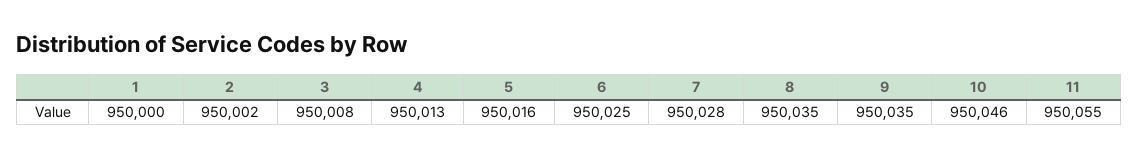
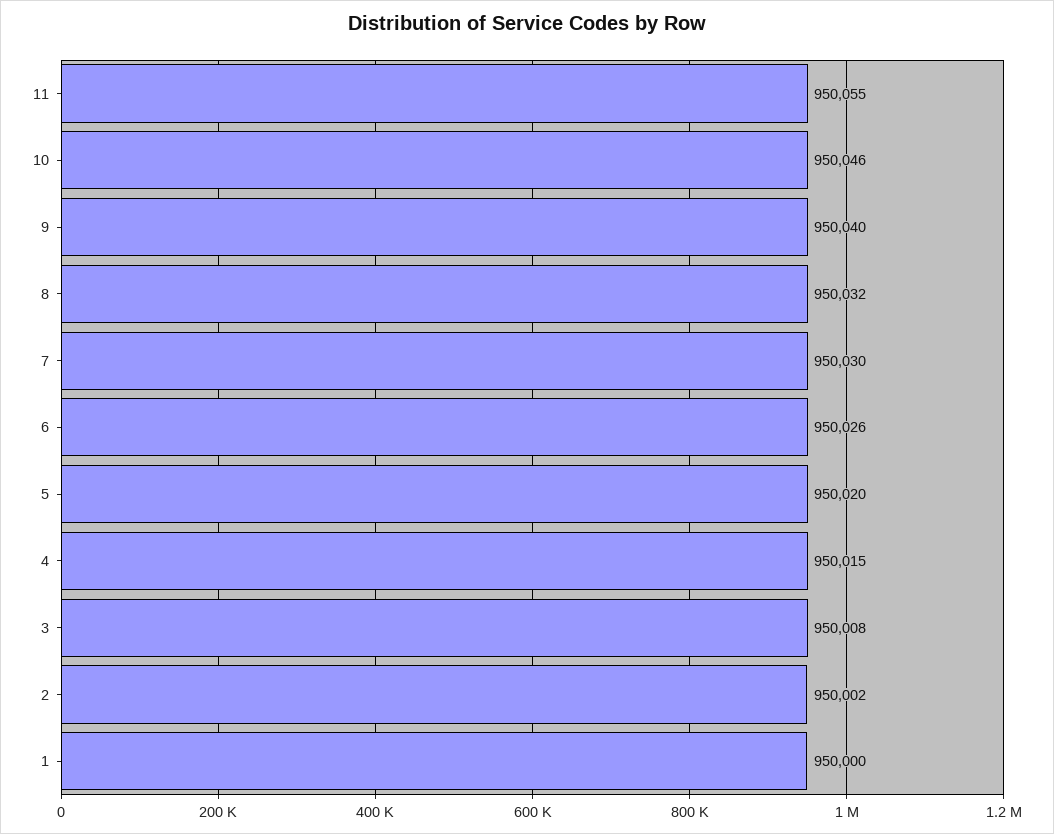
  {
    "1": 950000,
    "2": 950002,
    "3": 950008,
-   "4": 950013,
+   "4": 950015,
-   "5": 950016,
+   "5": 950020,
-   "6": 950025,
+   "6": 950026,
-   "7": 950028,
+   "7": 950030,
-   "8": 950035,
+   "8": 950032,
-   "9": 950035,
+   "9": 950040,
    "10": 950046,
    "11": 950055
  }

